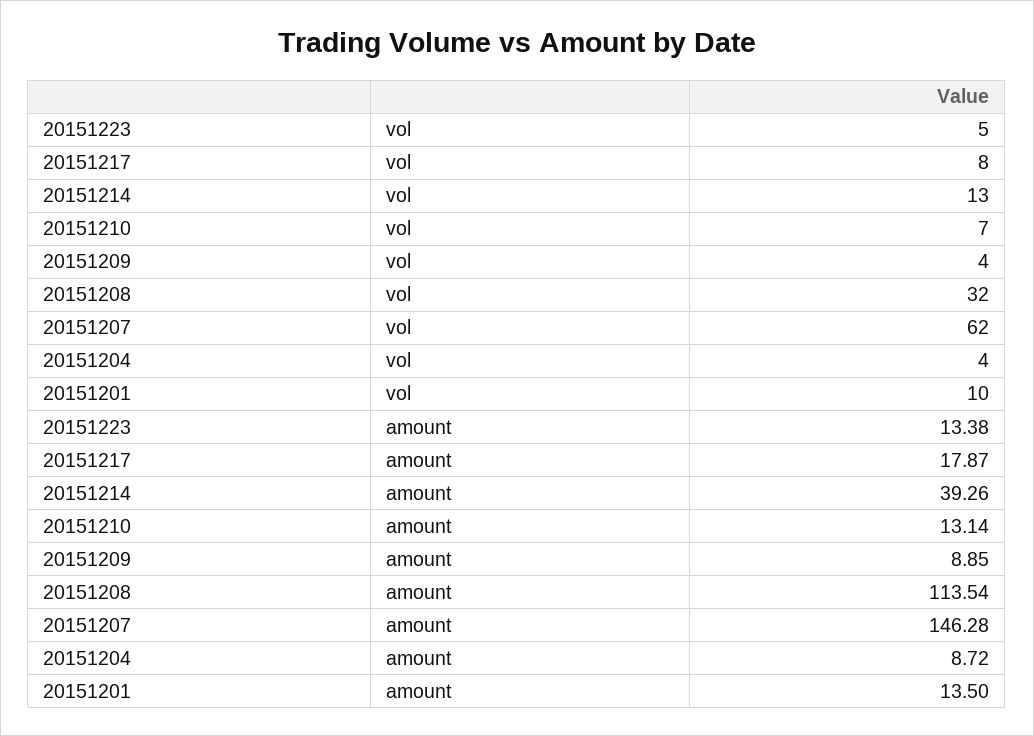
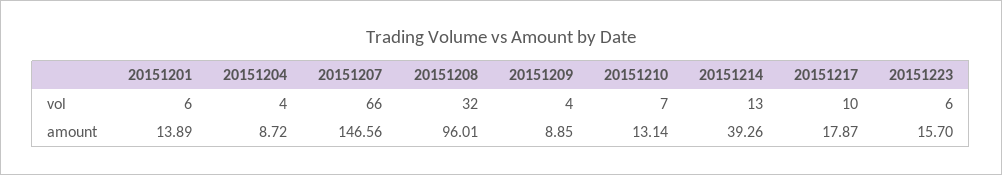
  {
    "20151223": {
-     "vol": 5,
+     "vol": 6,
-     "amount": 13.38
+     "amount": 15.7
    },
    "20151217": {
-     "vol": 8,
+     "vol": 10,
      "amount": 17.87
    },
    "20151214": {
      "vol": 13,
      "amount": 39.26
    },
    "20151210": {
      "vol": 7,
      "amount": 13.14
    },
    "20151209": {
      "vol": 4,
      "amount": 8.85
    },
    "20151208": {
      "vol": 32,
-     "amount": 113.54
+     "amount": 96.01
    },
    "20151207": {
-     "vol": 62,
+     "vol": 66,
-     "amount": 146.28
+     "amount": 146.56
    },
    "20151204": {
      "vol": 4,
      "amount": 8.72
    },
    "20151201": {
-     "vol": 10,
+     "vol": 6,
-     "amount": 13.5
+     "amount": 13.89
    }
  }

